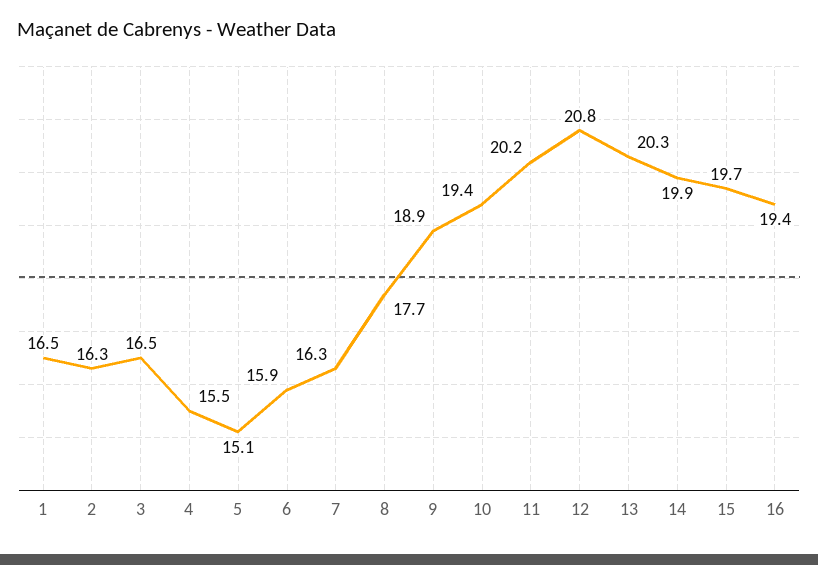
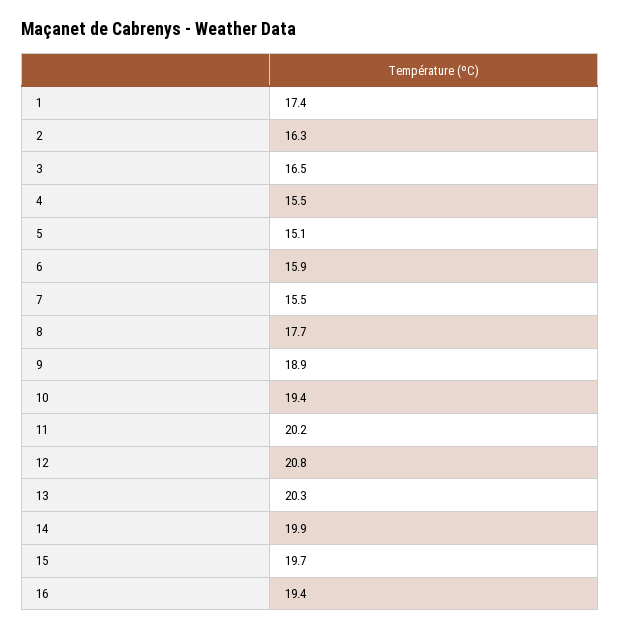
  {
-   "1": 16.5,
+   "1": 17.4,
    "2": 16.3,
    "3": 16.5,
    "4": 15.5,
    "5": 15.1,
    "6": 15.9,
-   "7": 16.3,
+   "7": 15.5,
    "8": 17.7,
    "9": 18.9,
    "10": 19.4,
    "11": 20.2,
    "12": 20.8,
    "13": 20.3,
    "14": 19.9,
    "15": 19.7,
    "16": 19.4
  }

